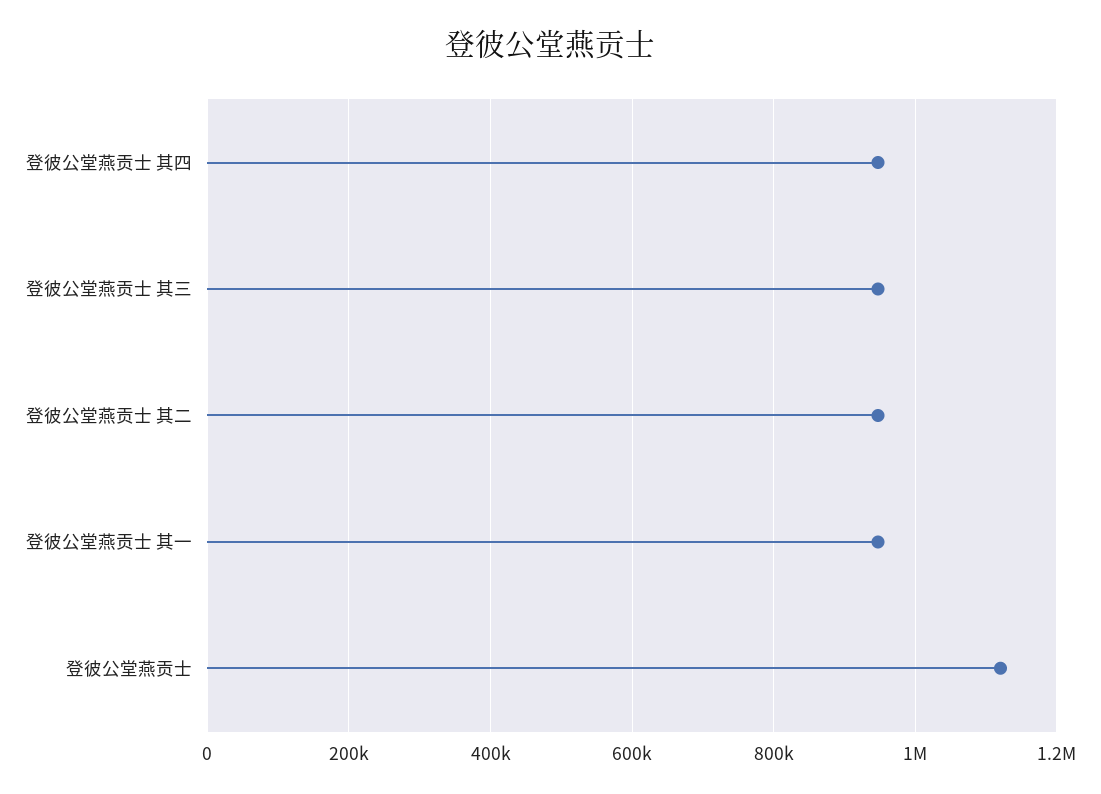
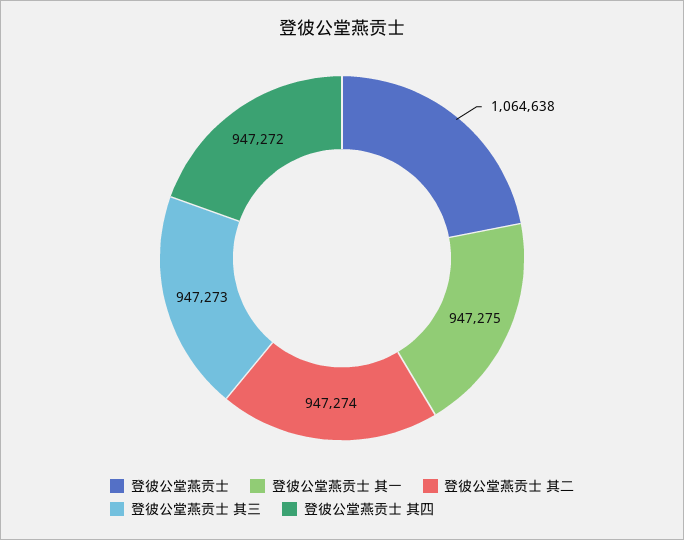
  {
    "登彼公堂燕贡士 其四": 947272,
    "登彼公堂燕贡士 其三": 947273,
    "登彼公堂燕贡士 其二": 947274,
    "登彼公堂燕贡士 其一": 947275,
-   "登彼公堂燕贡士": 1120000
+   "登彼公堂燕贡士": 1064638
  }

